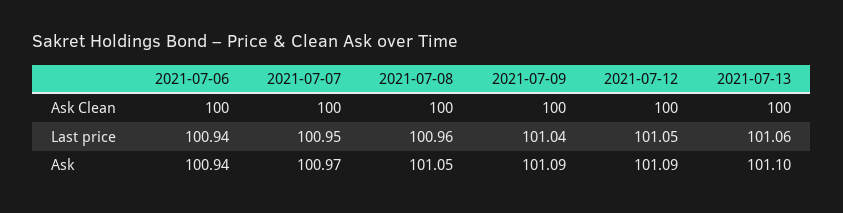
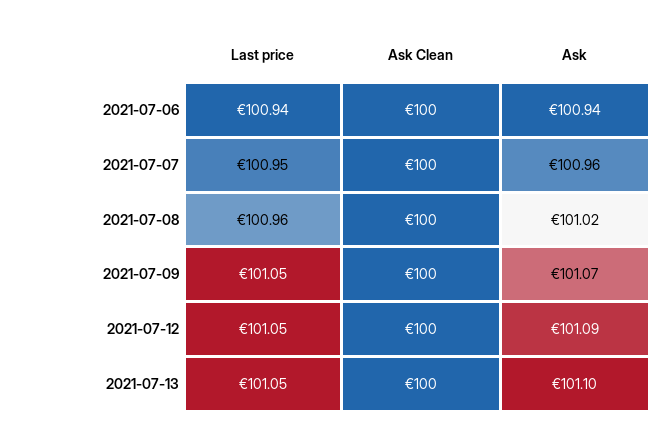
  {
    "2021-07-06": {
      "Ask Clean": 100,
      "Last price": 100.94,
      "Ask": 100.94
    },
    "2021-07-07": {
      "Ask Clean": 100,
      "Last price": 100.95,
-     "Ask": 100.97
+     "Ask": 100.96
    },
    "2021-07-08": {
      "Ask Clean": 100,
      "Last price": 100.96,
-     "Ask": 101.05
+     "Ask": 101.02
    },
    "2021-07-09": {
      "Ask Clean": 100,
-     "Last price": 101.04,
+     "Last price": 101.05,
-     "Ask": 101.09
+     "Ask": 101.07
    },
    "2021-07-12": {
      "Ask Clean": 100,
      "Last price": 101.05,
      "Ask": 101.09
    },
    "2021-07-13": {
      "Ask Clean": 100,
-     "Last price": 101.06,
+     "Last price": 101.05,
      "Ask": 101.1
    }
  }

